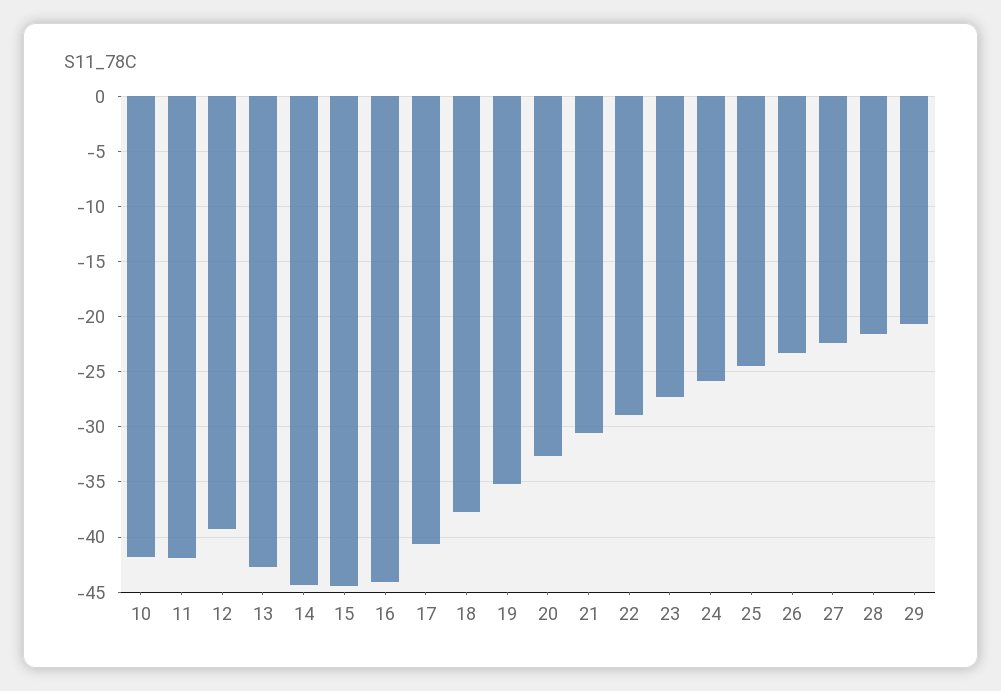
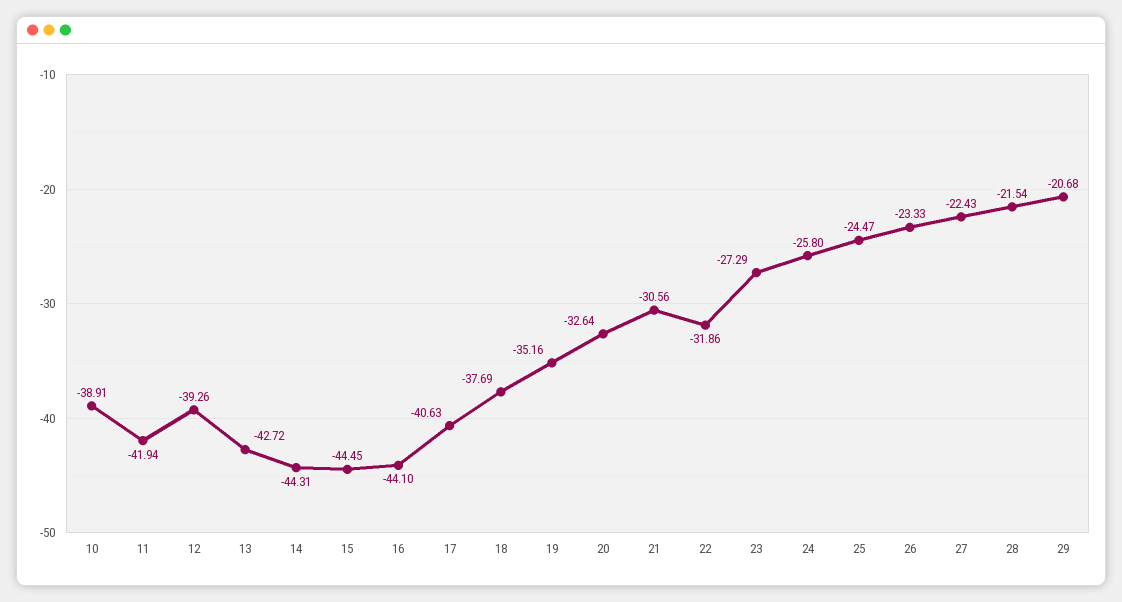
  {
-   "10": -42,
+   "10": -38.91,
    "11": -41.94,
    "12": -39.26,
    "13": -42.72,
    "14": -44.31,
    "15": -44.45,
    "16": -44.1,
    "17": -40.63,
    "18": -37.69,
    "19": -35.16,
    "20": -32.64,
    "21": -30.56,
-   "22": -29,
+   "22": -31.86,
    "23": -27.29,
    "24": -25.8,
    "25": -24.47,
    "26": -23.33,
    "27": -22.43,
    "28": -21.54,
    "29": -20.68
  }

